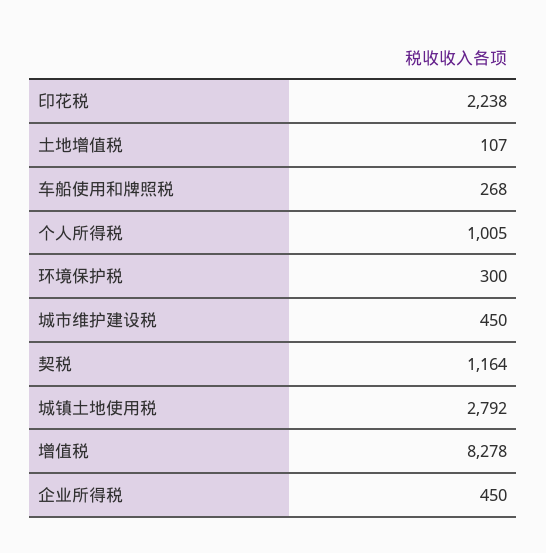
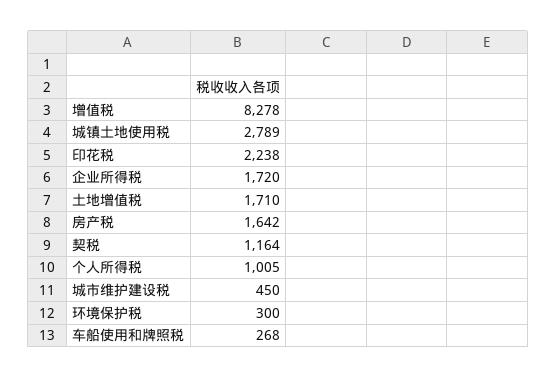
  {
    "印花税": 2238,
-   "土地增值税": 107,
+   "土地增值税": 1710,
    "车船使用和牌照税": 268,
    "个人所得税": 1005,
    "环境保护税": 300,
    "城市维护建设税": 450,
    "契税": 1164,
-   "城镇土地使用税": 2792,
+   "城镇土地使用税": 2789,
    "增值税": 8278,
-   "企业所得税": 450
+   "企业所得税": 1720,
+   "房产税": 1642
  }

